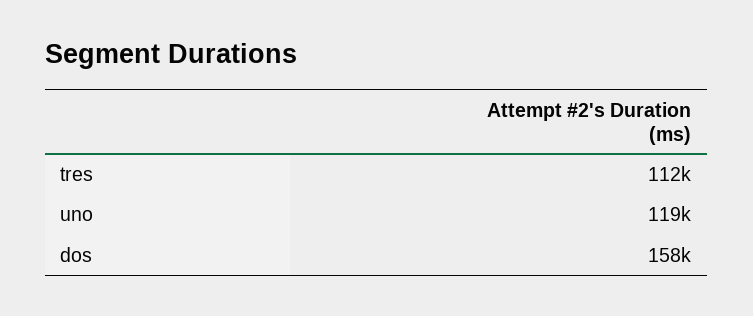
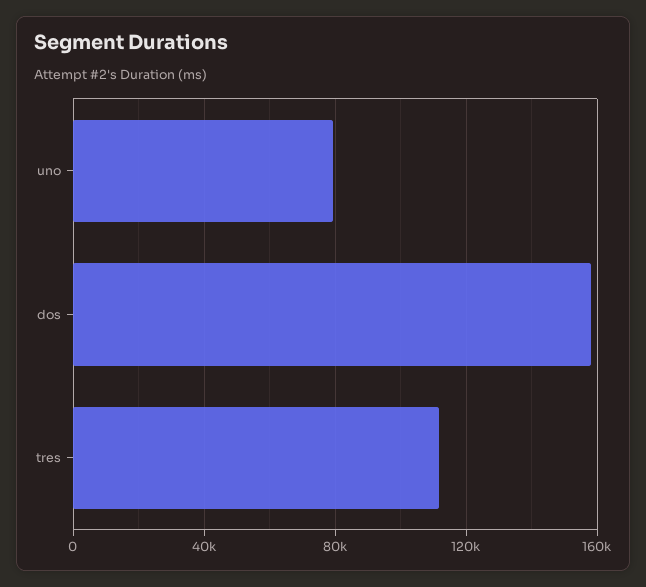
  {
    "tres": 112000,
-   "uno": 119000,
+   "uno": 80000,
    "dos": 158000
  }

